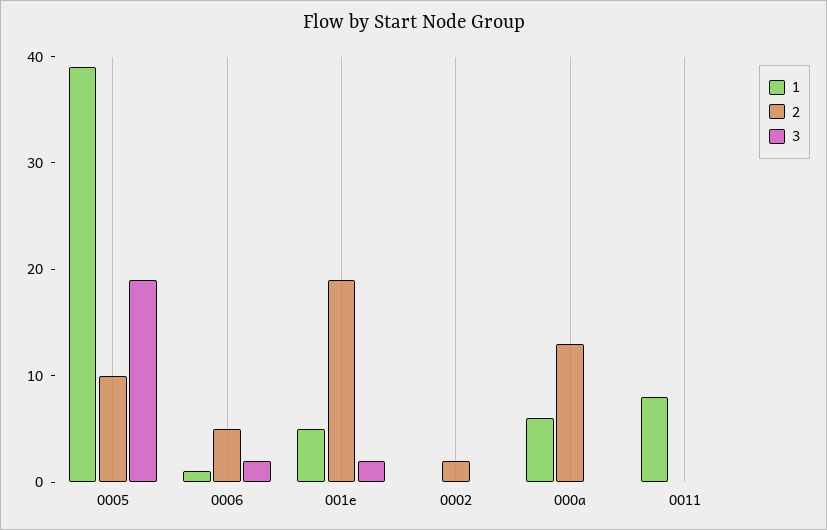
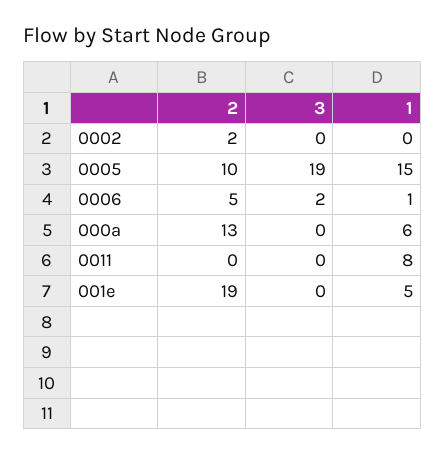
  {
    "1": {
-     "0005": 39,
+     "0005": 15,
      "0006": 1,
      "001e": 5,
      "0002": 0,
      "000a": 6,
      "0011": 8
    },
    "2": {
      "0005": 10,
      "0006": 5,
      "001e": 19,
      "0002": 2,
      "000a": 13,
      "0011": 0
    },
    "3": {
      "0005": 19,
      "0006": 2,
-     "001e": 2,
+     "001e": 0,
      "0002": 0,
      "000a": 0,
      "0011": 0
    }
  }

